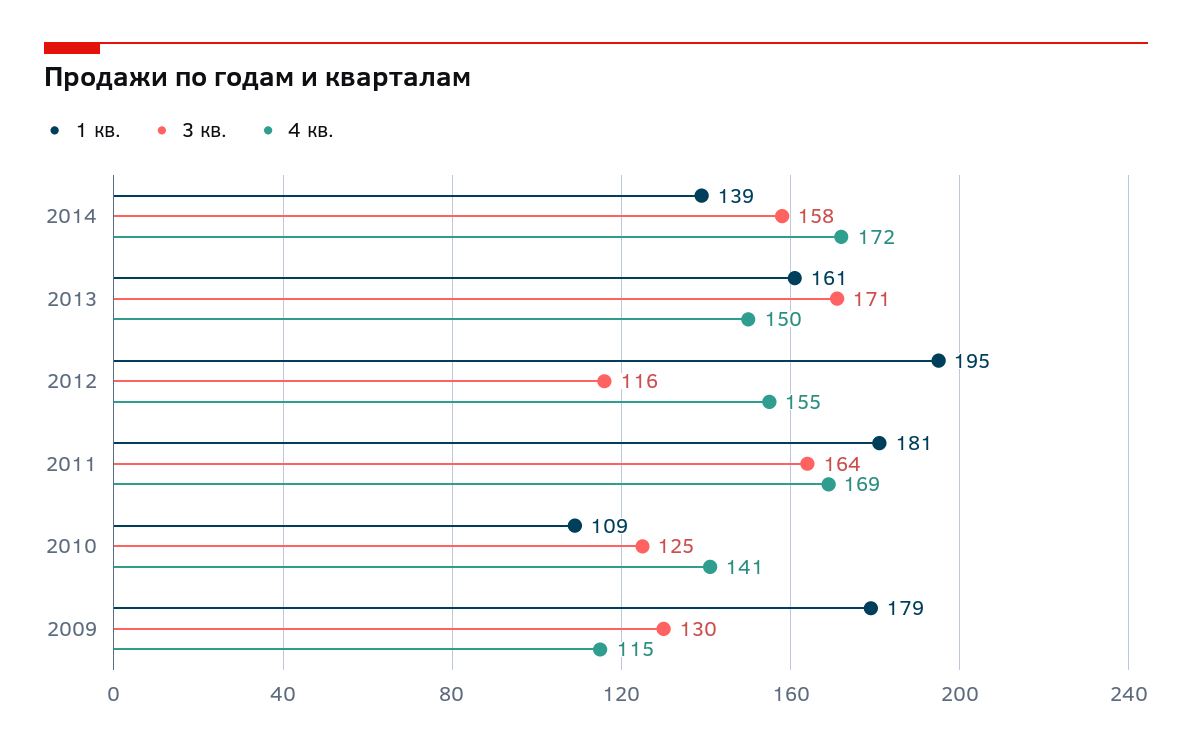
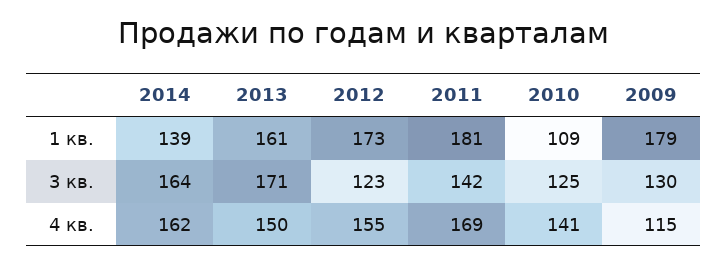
  {
    "1 кв.": {
      "2014": 139,
      "2013": 161,
-     "2012": 195,
+     "2012": 173,
      "2011": 181,
      "2010": 109,
      "2009": 179
    },
    "3 кв.": {
-     "2014": 158,
+     "2014": 164,
      "2013": 171,
-     "2012": 116,
+     "2012": 123,
-     "2011": 164,
+     "2011": 142,
      "2010": 125,
      "2009": 130
    },
    "4 кв.": {
-     "2014": 172,
+     "2014": 162,
      "2013": 150,
      "2012": 155,
      "2011": 169,
      "2010": 141,
      "2009": 115
    }
  }

